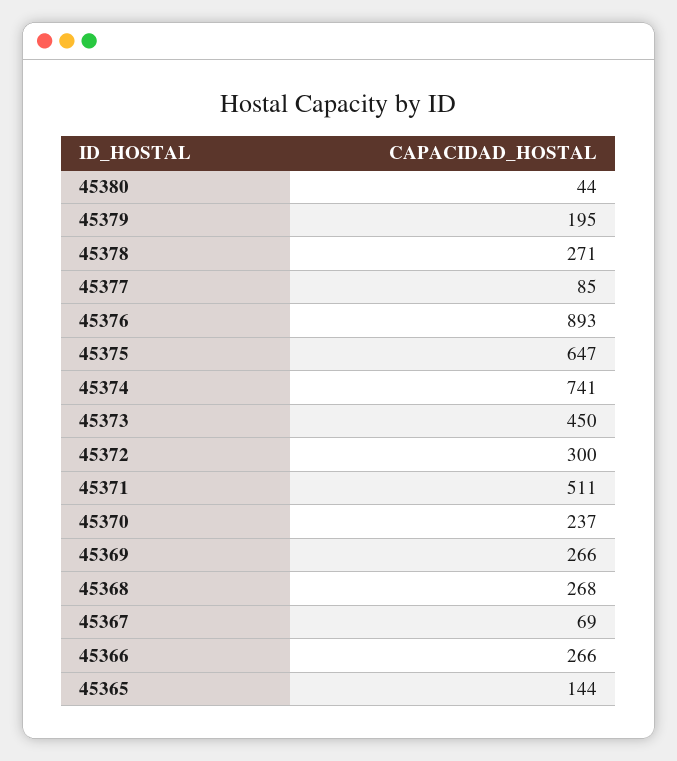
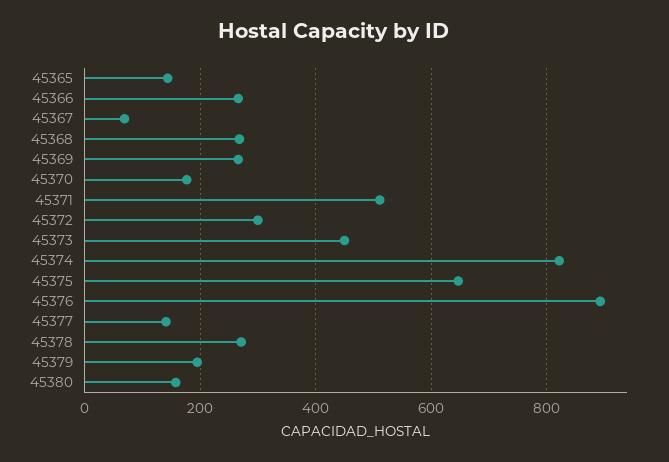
  {
-   "45380": 44,
+   "45380": 160,
    "45379": 195,
    "45378": 271,
-   "45377": 85,
+   "45377": 140,
    "45376": 893,
    "45375": 647,
-   "45374": 741,
+   "45374": 820,
    "45373": 450,
    "45372": 300,
    "45371": 511,
-   "45370": 237,
+   "45370": 180,
    "45369": 266,
    "45368": 268,
    "45367": 69,
    "45366": 266,
    "45365": 144
  }

